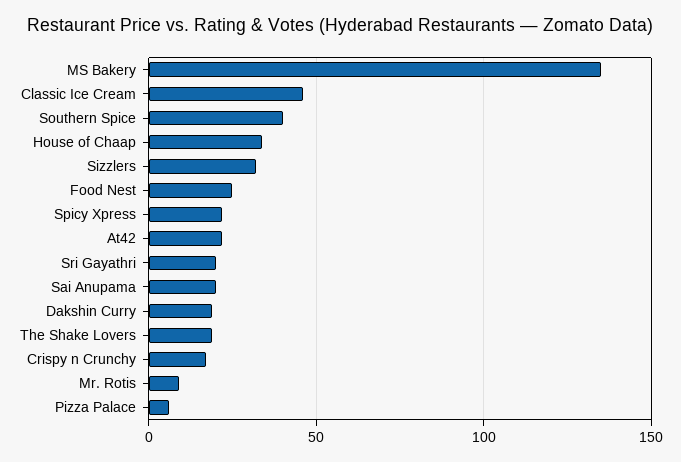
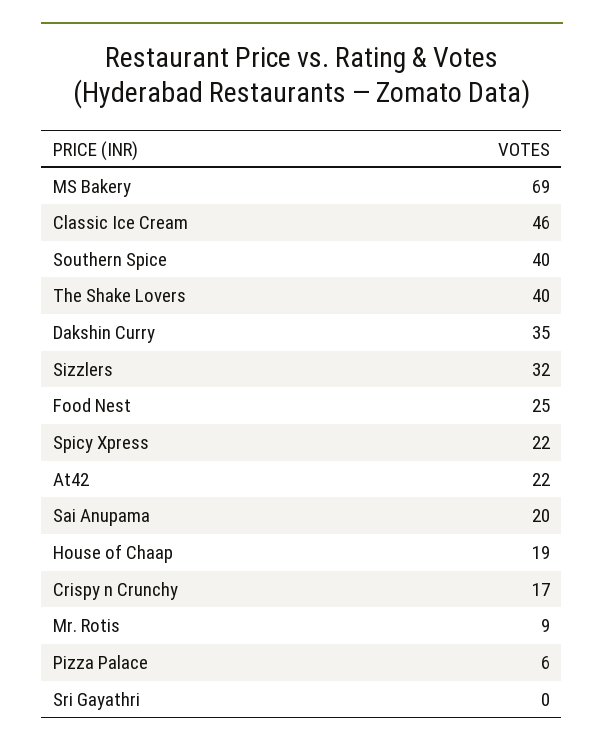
  {
-   "MS Bakery": 135,
+   "MS Bakery": 69,
    "Classic Ice Cream": 46,
    "Southern Spice": 40,
-   "House of Chaap": 35,
+   "House of Chaap": 19,
    "Sizzlers": 32,
    "Food Nest": 25,
    "Spicy Xpress": 22,
    "At42": 22,
-   "Sri Gayathri": 20,
+   "Sri Gayathri": 0,
    "Sai Anupama": 20,
-   "Dakshin Curry": 20,
+   "Dakshin Curry": 35,
-   "The Shake Lovers": 20,
+   "The Shake Lovers": 40,
    "Crispy n Crunchy": 17,
    "Mr. Rotis": 9,
    "Pizza Palace": 6
  }

